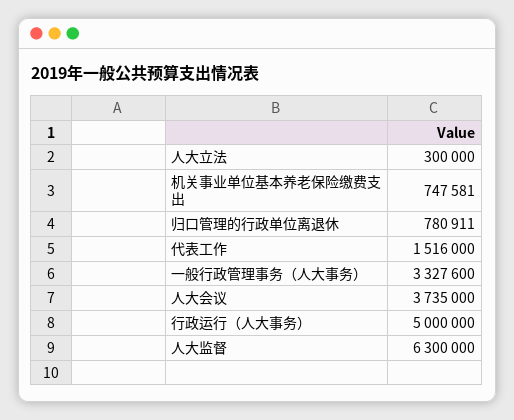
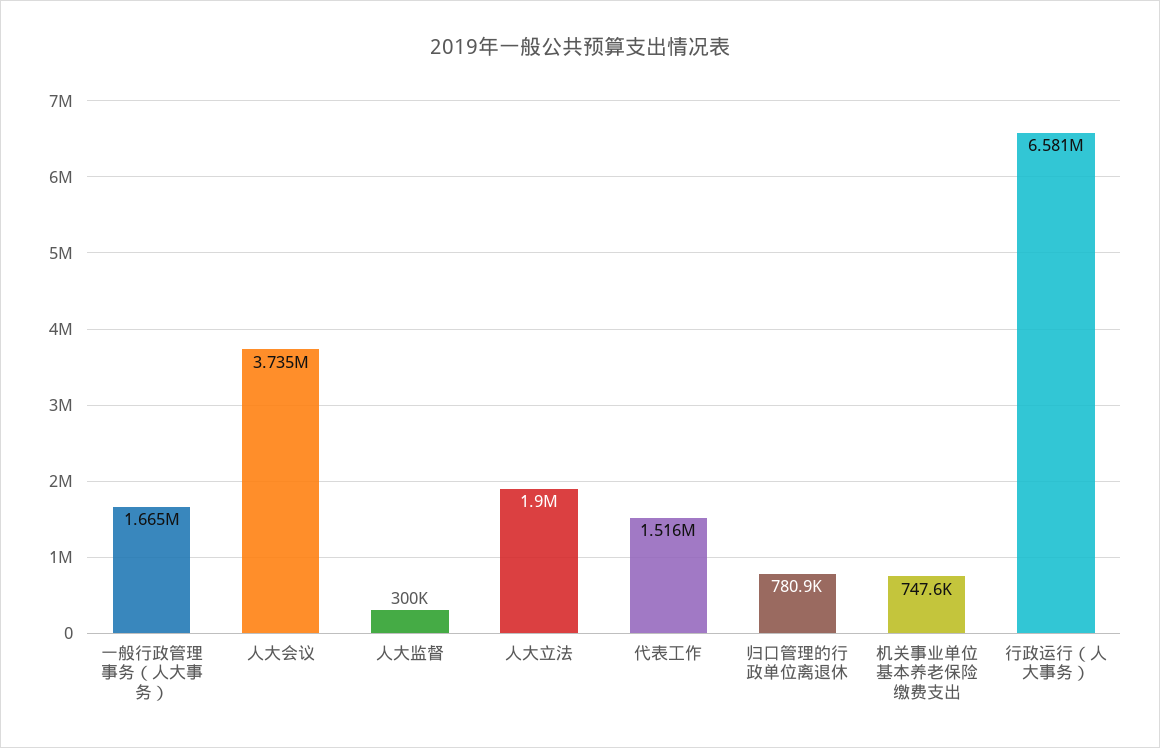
  {
-   "人大立法": 300000,
+   "人大立法": 1900000,
    "机关事业单位基本养老保险缴费支出": 747581,
    "归口管理的行政单位离退休": 780911,
    "代表工作": 1516000,
-   "一般行政管理事务（人大事务）": 3327600,
+   "一般行政管理事务（人大事务）": 1665000,
    "人大会议": 3735000,
-   "行政运行（人大事务）": 5000000,
+   "行政运行（人大事务）": 6581000,
-   "人大监督": 6300000
+   "人大监督": 300000
  }

